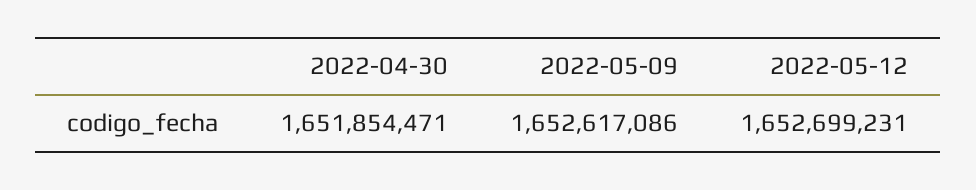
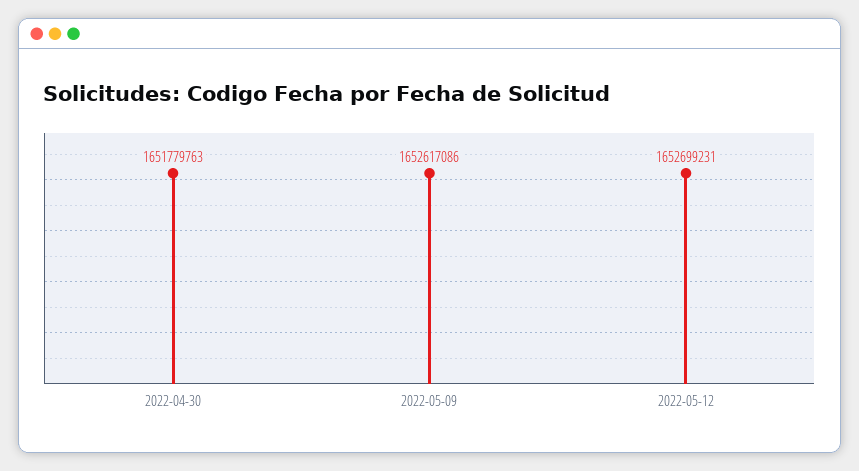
  {
-   "2022-04-30": 1651854471,
+   "2022-04-30": 1651779763,
    "2022-05-09": 1652617086,
    "2022-05-12": 1652699231
  }

